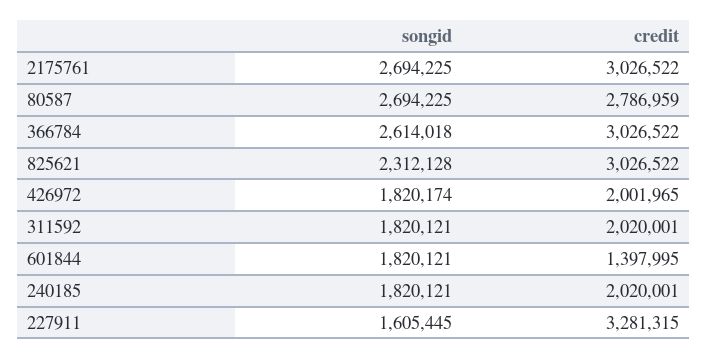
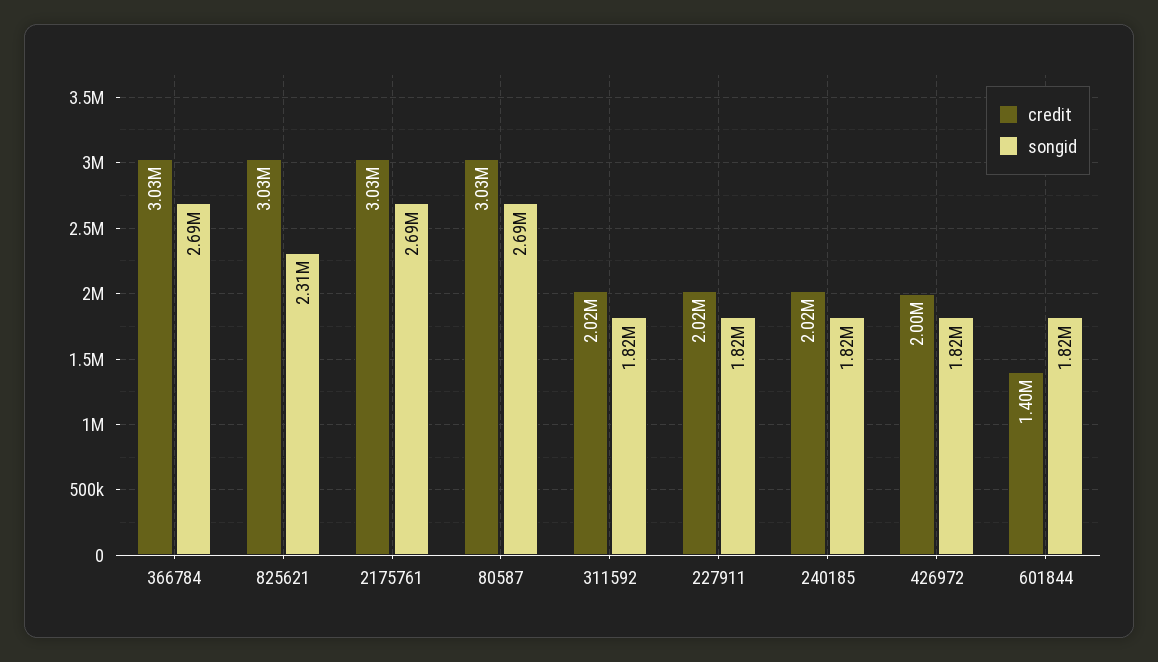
  {
    "songid": {
      "2175761": 2694225,
      "80587": 2694225,
-     "366784": 2614018,
+     "366784": 2690000,
      "825621": 2312128,
      "426972": 1820174,
      "311592": 1820121,
      "601844": 1820121,
      "240185": 1820121,
-     "227911": 1605445
+     "227911": 1820000
    },
    "credit": {
      "2175761": 3026522,
-     "80587": 2786959,
+     "80587": 3030000,
      "366784": 3026522,
      "825621": 3026522,
      "426972": 2001965,
      "311592": 2020001,
      "601844": 1397995,
      "240185": 2020001,
-     "227911": 3281315
+     "227911": 2020000
    }
  }

